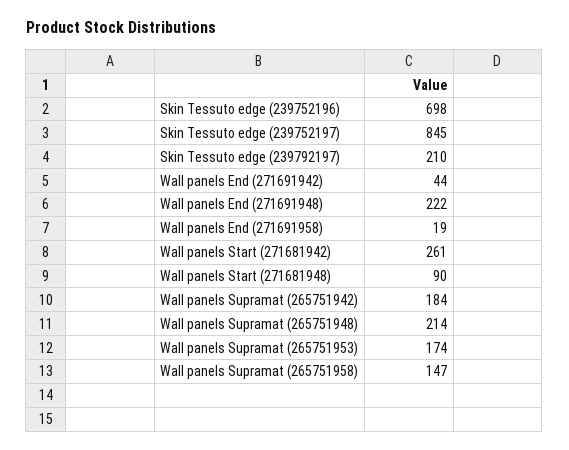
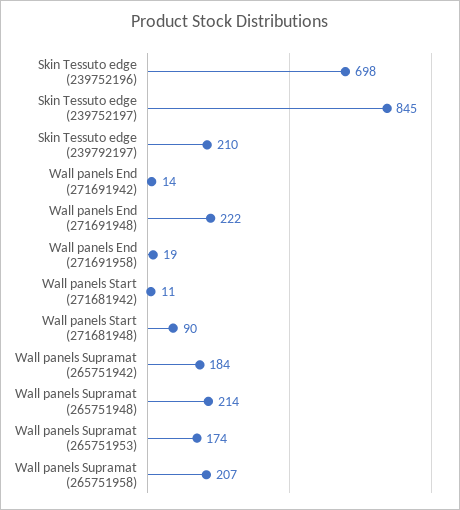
  {
    "Skin Tessuto edge (239752196)": 698,
    "Skin Tessuto edge (239752197)": 845,
    "Skin Tessuto edge (239792197)": 210,
-   "Wall panels End (271691942)": 44,
+   "Wall panels End (271691942)": 14,
    "Wall panels End (271691948)": 222,
    "Wall panels End (271691958)": 19,
-   "Wall panels Start (271681942)": 261,
+   "Wall panels Start (271681942)": 11,
    "Wall panels Start (271681948)": 90,
    "Wall panels Supramat (265751942)": 184,
    "Wall panels Supramat (265751948)": 214,
    "Wall panels Supramat (265751953)": 174,
-   "Wall panels Supramat (265751958)": 147
+   "Wall panels Supramat (265751958)": 207
  }

